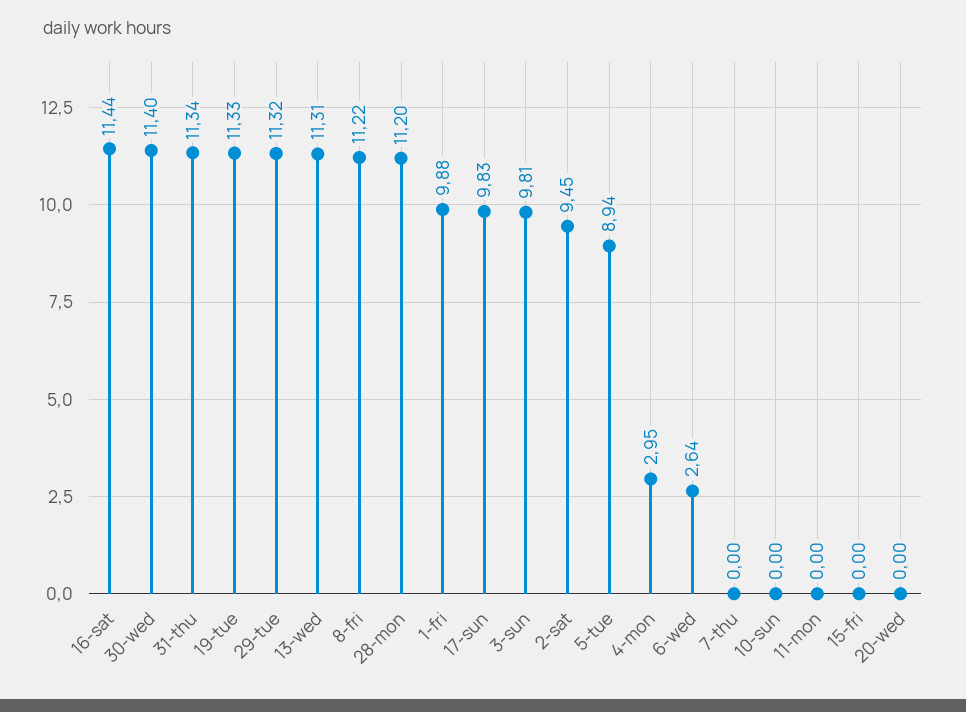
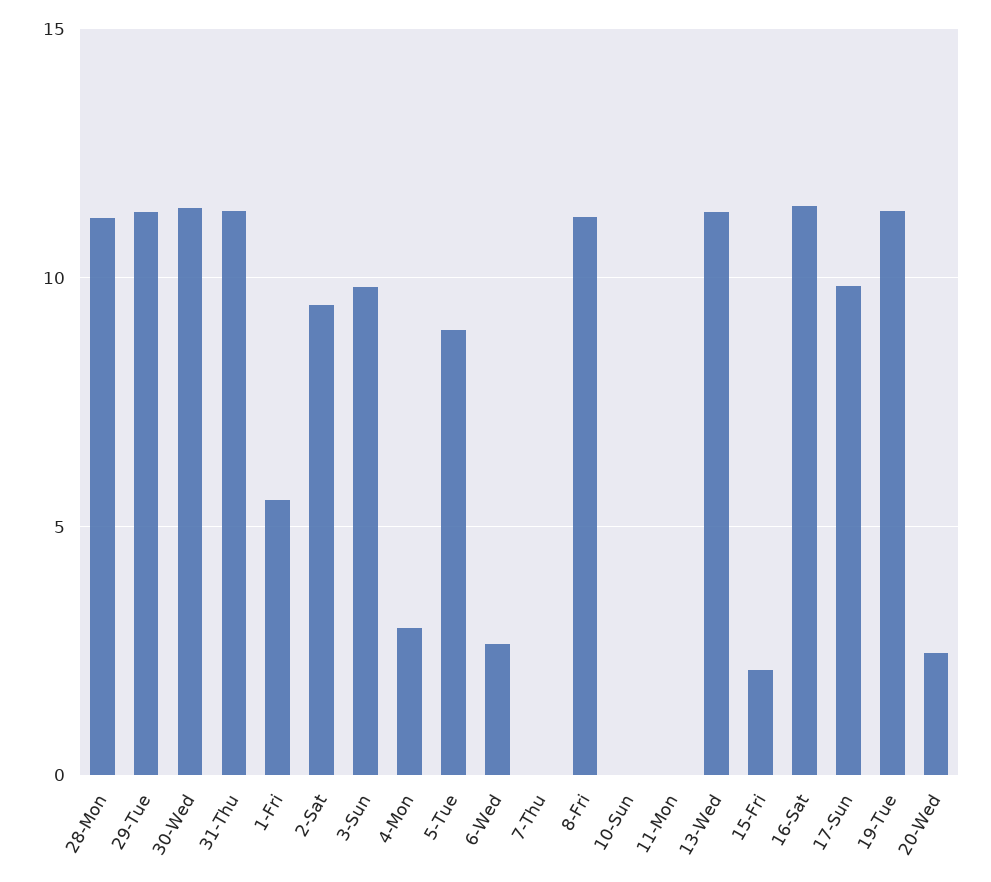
  {
    "16-sat": 11.44,
    "30-wed": 11.4,
    "31-thu": 11.34,
    "19-tue": 11.33,
    "29-tue": 11.32,
    "13-wed": 11.31,
    "8-fri": 11.22,
    "28-mon": 11.2,
-   "1-fri": 9.88,
+   "1-fri": 5.5,
    "17-sun": 9.83,
    "3-sun": 9.81,
    "2-sat": 9.45,
    "5-tue": 8.94,
    "4-mon": 2.95,
    "6-wed": 2.64,
    "7-thu": 0,
    "10-sun": 0,
    "11-mon": 0,
-   "15-fri": 0,
+   "15-fri": 2,
-   "20-wed": 0
+   "20-wed": 2.5
  }

